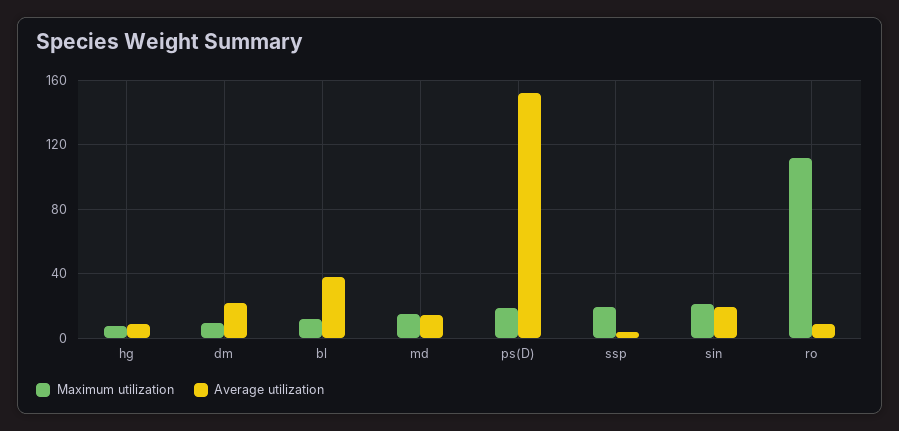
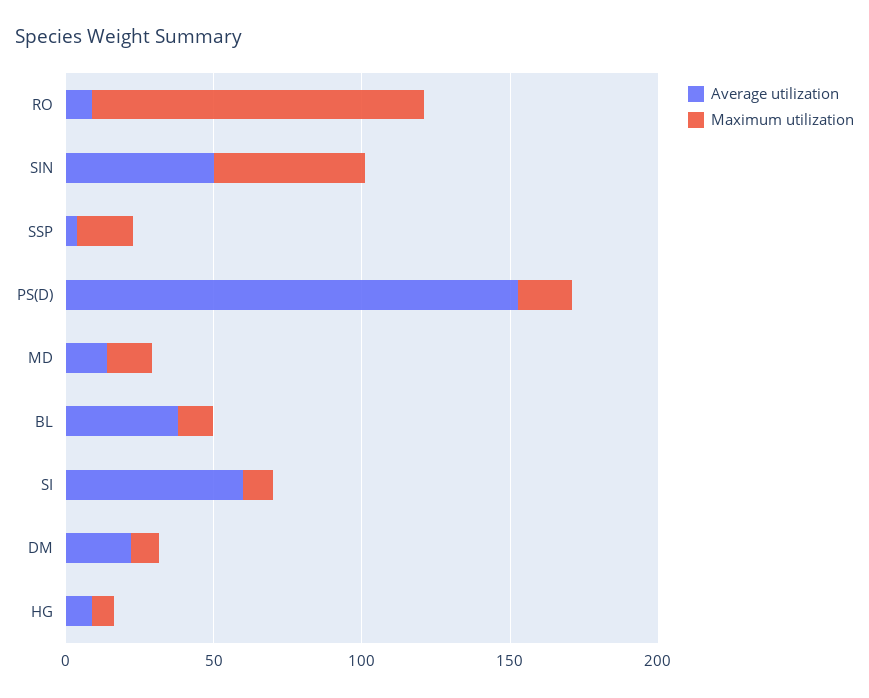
  {
    "Maximum utilization": {
      "hg": 10,
      "dm": 10,
      "bl": 10,
      "md": 15,
      "ps(D)": 20,
      "ssp": 20,
-     "sin": 20,
+     "sin": 50,
-     "ro": 110
+     "ro": 110,
+     "SI": 10
    },
    "Average utilization": {
      "hg": 10,
      "dm": 20,
      "bl": 40,
      "md": 15,
      "ps(D)": 155,
      "ssp": 5,
-     "sin": 20,
+     "sin": 50,
-     "ro": 10
+     "ro": 10,
+     "SI": 60
    }
  }

